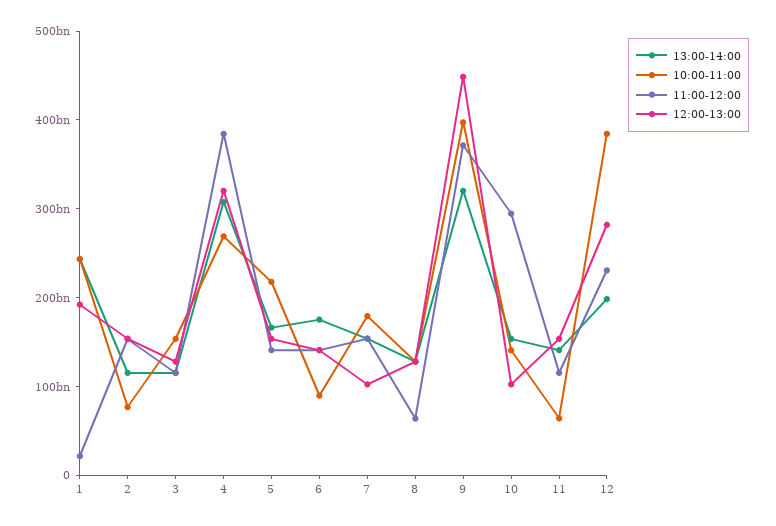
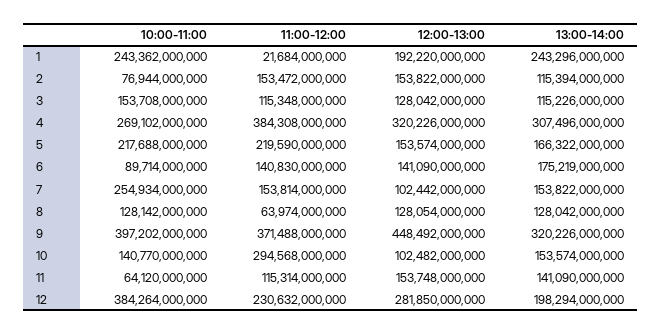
  {
    "13:00-14:00": {
      "1": 243296000000,
      "2": 115394000000,
      "3": 115226000000,
      "4": 307496000000,
      "5": 166322000000,
      "6": 175219000000,
      "7": 153822000000,
      "8": 128042000000,
      "9": 320226000000,
      "10": 153574000000,
      "11": 141090000000,
      "12": 198294000000
    },
    "10:00-11:00": {
      "1": 243362000000,
      "2": 76944000000,
      "3": 153708000000,
      "4": 269102000000,
      "5": 217688000000,
      "6": 89714000000,
-     "7": 180000000000,
+     "7": 254934000000,
      "8": 128142000000,
      "9": 397202000000,
      "10": 140770000000,
      "11": 64120000000,
      "12": 384264000000
    },
    "11:00-12:00": {
      "1": 21684000000,
      "2": 153472000000,
      "3": 115348000000,
      "4": 384308000000,
-     "5": 140000000000,
+     "5": 219590000000,
      "6": 140830000000,
      "7": 153814000000,
      "8": 63974000000,
      "9": 371488000000,
      "10": 294568000000,
      "11": 115314000000,
      "12": 230632000000
    },
    "12:00-13:00": {
      "1": 192220000000,
      "2": 153822000000,
      "3": 128042000000,
      "4": 320226000000,
      "5": 153574000000,
      "6": 141090000000,
      "7": 102442000000,
      "8": 128054000000,
      "9": 448492000000,
      "10": 102482000000,
      "11": 153748000000,
      "12": 281850000000
    }
  }

